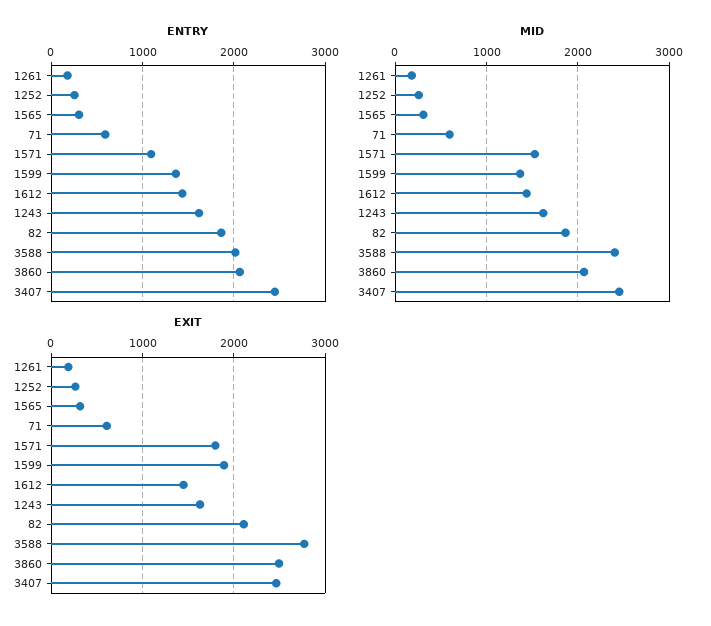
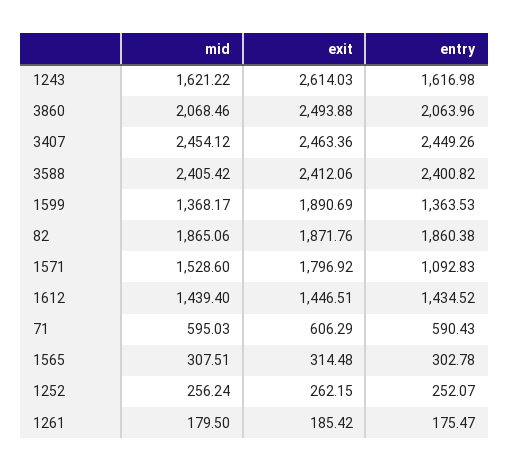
  {
    "ENTRY": {
      "1261": 175.47,
      "1252": 252.07,
      "1565": 302.78,
      "71": 590.43,
      "1571": 1092.83,
      "1599": 1363.53,
      "1612": 1434.52,
      "1243": 1616.98,
      "82": 1860.38,
-     "3588": 2000,
+     "3588": 2400.82,
      "3860": 2063.96,
      "3407": 2449.26
    },
    "MID": {
      "1261": 179.5,
      "1252": 256.24,
      "1565": 307.51,
      "71": 595.03,
      "1571": 1528.6,
      "1599": 1368.17,
      "1612": 1439.4,
      "1243": 1621.22,
      "82": 1865.06,
      "3588": 2405.42,
      "3860": 2068.46,
      "3407": 2454.12
    },
    "EXIT": {
      "1261": 185.42,
      "1252": 262.15,
      "1565": 314.48,
      "71": 606.29,
      "1571": 1796.92,
      "1599": 1890.69,
      "1612": 1446.51,
-     "1243": 1600,
+     "1243": 2614.03,
-     "82": 2100,
+     "82": 1871.76,
-     "3588": 2800,
+     "3588": 2412.06,
      "3860": 2493.88,
      "3407": 2463.36
    }
  }

